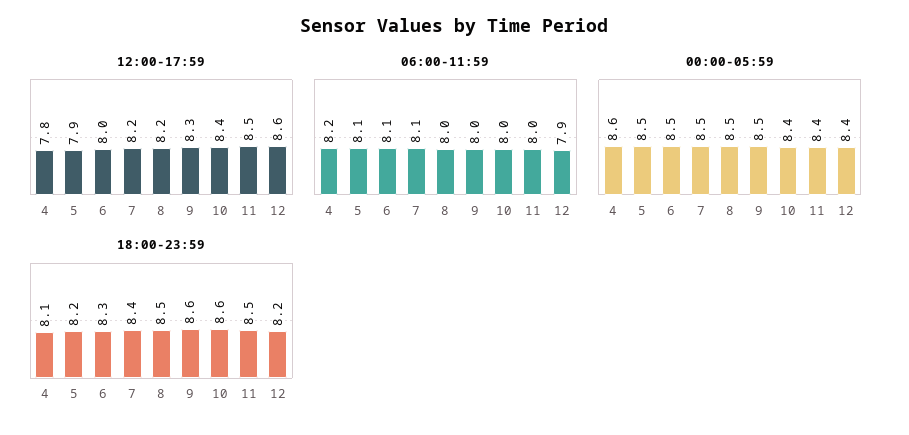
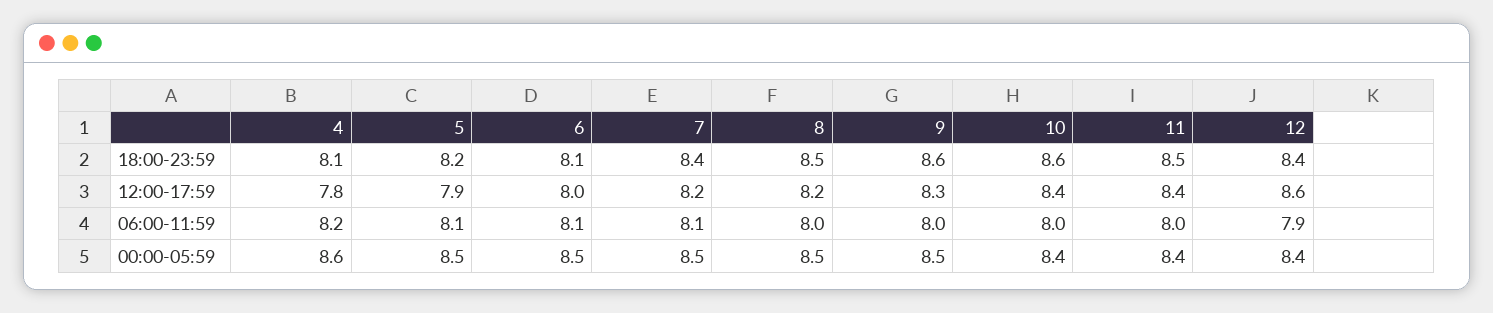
  {
    "12:00-17:59": {
      "4": 7.8,
      "5": 7.9,
      "6": 8,
      "7": 8.2,
      "8": 8.2,
      "9": 8.3,
      "10": 8.4,
-     "11": 8.5,
+     "11": 8.4,
      "12": 8.6
    },
    "06:00-11:59": {
      "4": 8.2,
      "5": 8.1,
      "6": 8.1,
      "7": 8.1,
      "8": 8,
      "9": 8,
      "10": 8,
      "11": 8,
      "12": 7.9
    },
    "00:00-05:59": {
      "4": 8.6,
      "5": 8.5,
      "6": 8.5,
      "7": 8.5,
      "8": 8.5,
      "9": 8.5,
      "10": 8.4,
      "11": 8.4,
      "12": 8.4
    },
    "18:00-23:59": {
      "4": 8.1,
      "5": 8.2,
-     "6": 8.3,
+     "6": 8.1,
      "7": 8.4,
      "8": 8.5,
      "9": 8.6,
      "10": 8.6,
      "11": 8.5,
-     "12": 8.2
+     "12": 8.4
    }
  }

